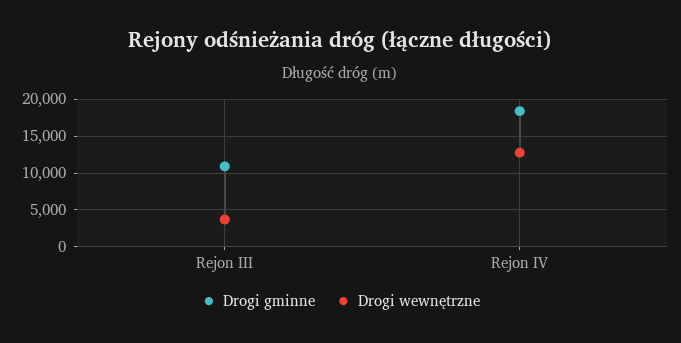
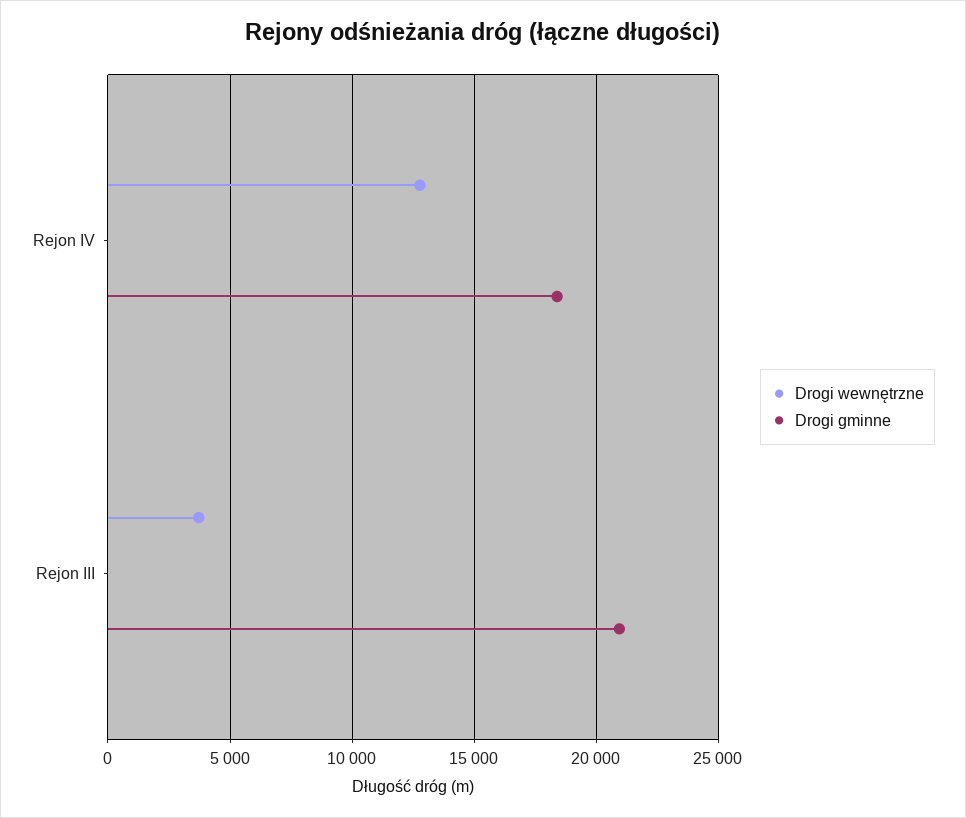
  {
    "Drogi gminne": {
-     "Rejon III": 11000,
+     "Rejon III": 21000,
      "Rejon IV": 18500
    },
    "Drogi wewnętrzne": {
      "Rejon III": 3500,
      "Rejon IV": 13000
    }
  }

